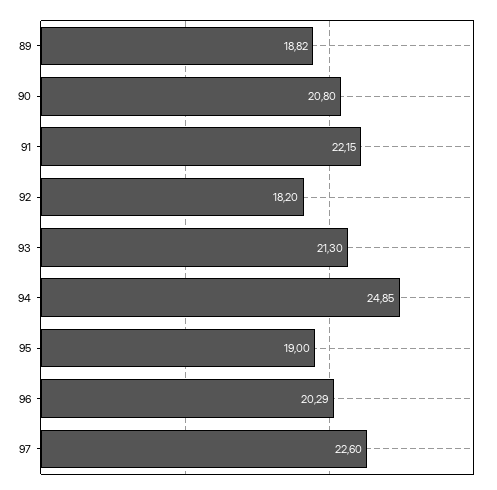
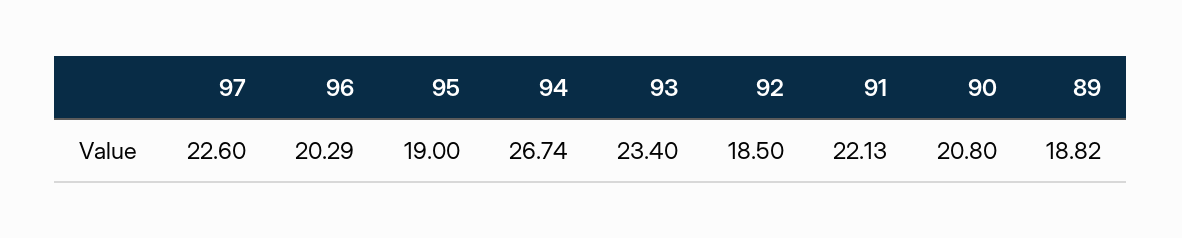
  {
    "89": 18.82,
    "90": 20.8,
-   "91": 22.15,
+   "91": 22.13,
-   "92": 18.2,
+   "92": 18.5,
-   "93": 21.3,
+   "93": 23.4,
-   "94": 24.85,
+   "94": 26.74,
    "95": 19,
    "96": 20.29,
    "97": 22.6
  }

